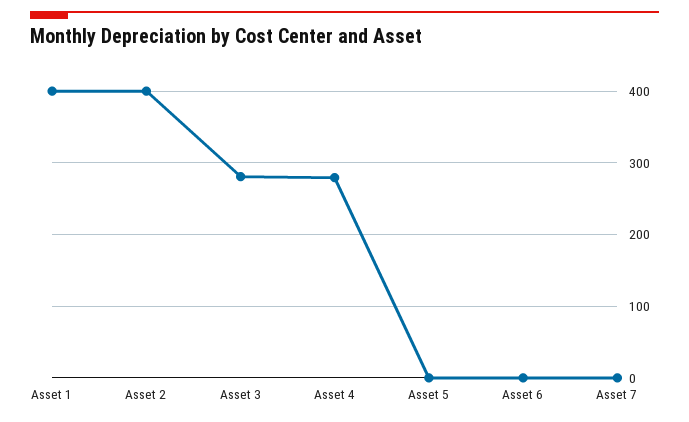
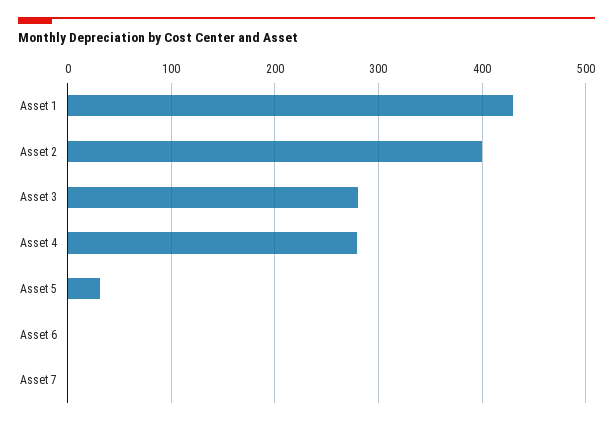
  {
-   "Asset 1": 400,
+   "Asset 1": 430,
    "Asset 2": 400,
    "Asset 3": 280,
    "Asset 4": 280,
-   "Asset 5": 0,
+   "Asset 5": 30,
    "Asset 6": 0,
    "Asset 7": 0
  }

